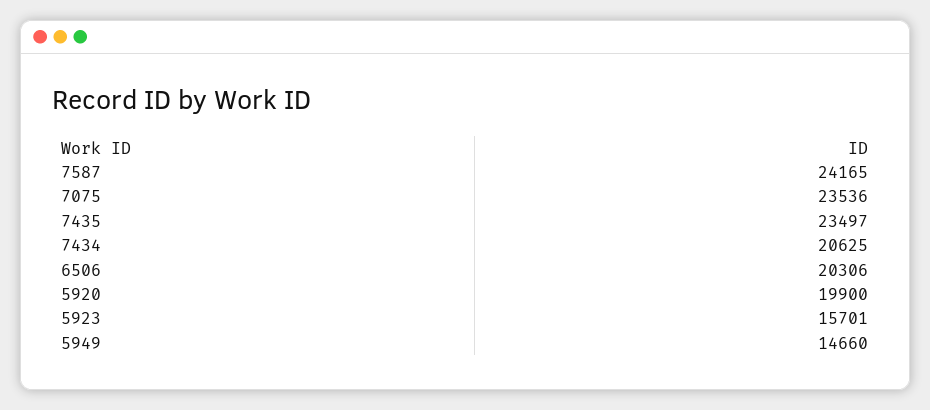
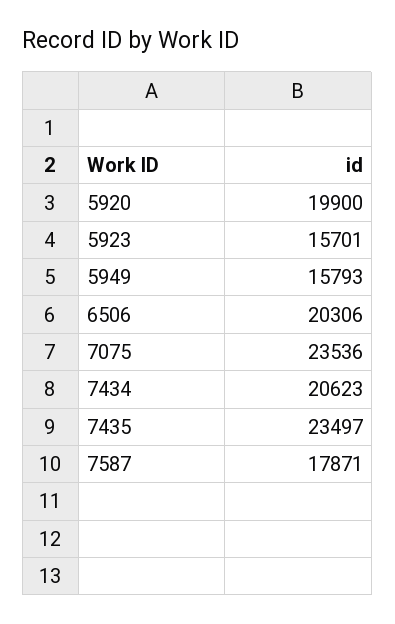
  {
-   "7587": 24165,
+   "7587": 17871,
    "7075": 23536,
    "7435": 23497,
-   "7434": 20625,
+   "7434": 20623,
    "6506": 20306,
    "5920": 19900,
    "5923": 15701,
-   "5949": 14660
+   "5949": 15793
  }

